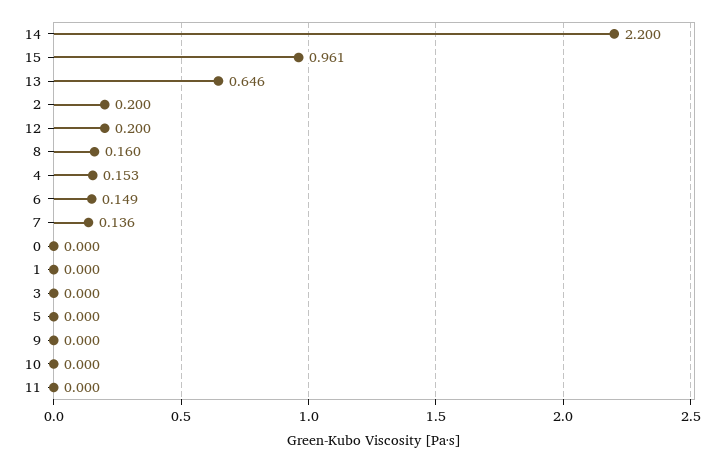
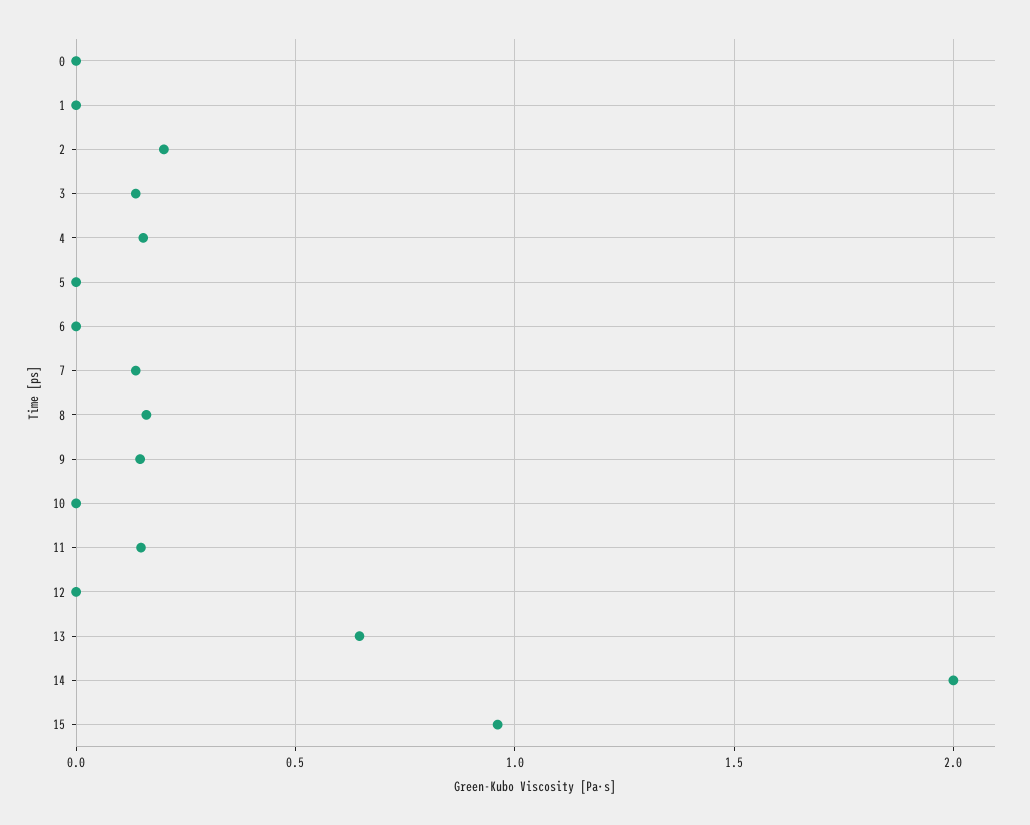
  {
-   "14": 2.2,
+   "14": 2,
    "15": 0.961,
    "13": 0.646,
    "2": 0.2,
-   "12": 0.2,
+   "12": 0,
    "8": 0.16,
    "4": 0.153,
-   "6": 0.149,
+   "6": 0,
    "7": 0.136,
    "0": 0,
    "1": 0,
-   "3": 0,
+   "3": 0.15,
    "5": 0,
-   "9": 0,
+   "9": 0.15,
    "10": 0,
-   "11": 0
+   "11": 0.15
  }

